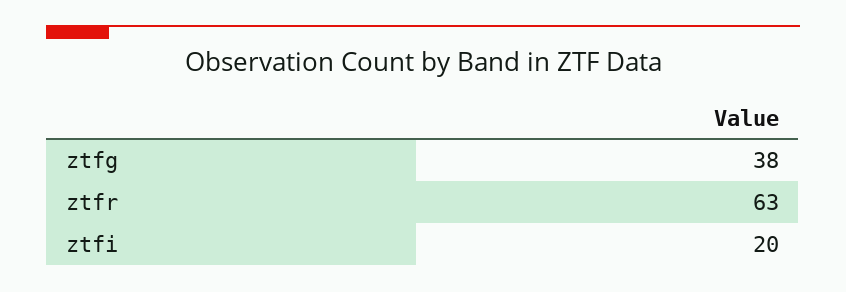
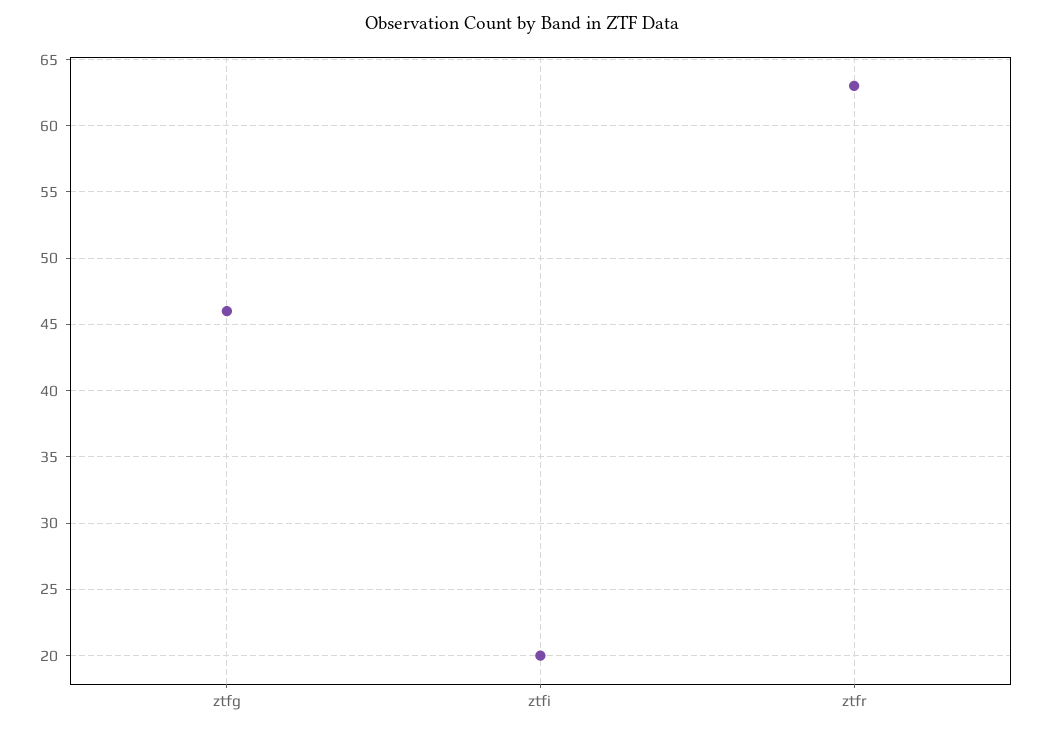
  {
-   "ztfg": 38,
+   "ztfg": 46,
    "ztfr": 63,
    "ztfi": 20
  }

